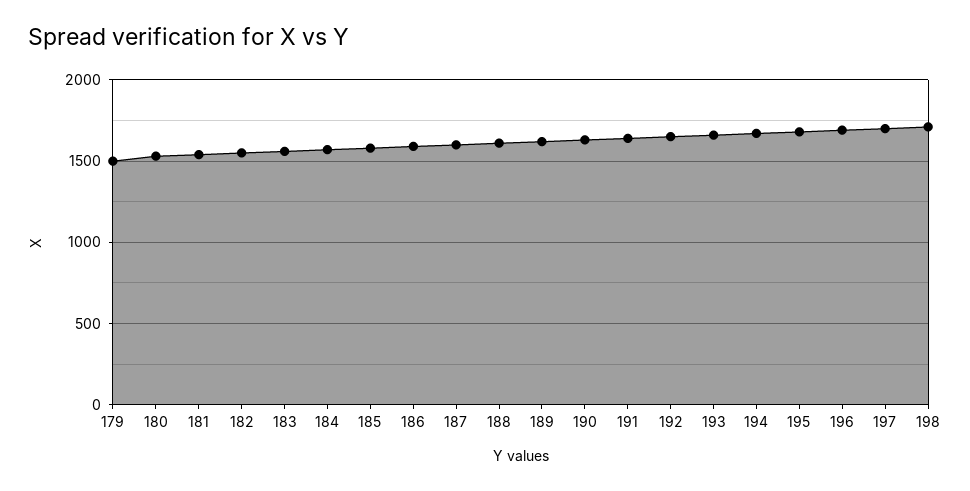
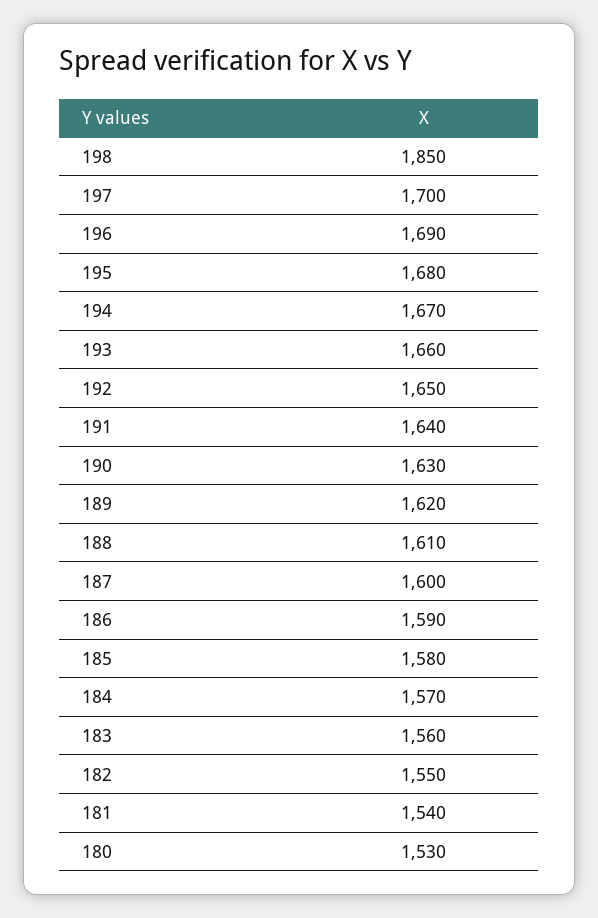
  {
-   "179": 1500,
    "180": 1530,
    "181": 1540,
    "182": 1550,
    "183": 1560,
    "184": 1570,
    "185": 1580,
    "186": 1590,
    "187": 1600,
    "188": 1610,
    "189": 1620,
    "190": 1630,
    "191": 1640,
    "192": 1650,
    "193": 1660,
    "194": 1670,
    "195": 1680,
    "196": 1690,
    "197": 1700,
-   "198": 1700
+   "198": 1850
  }

